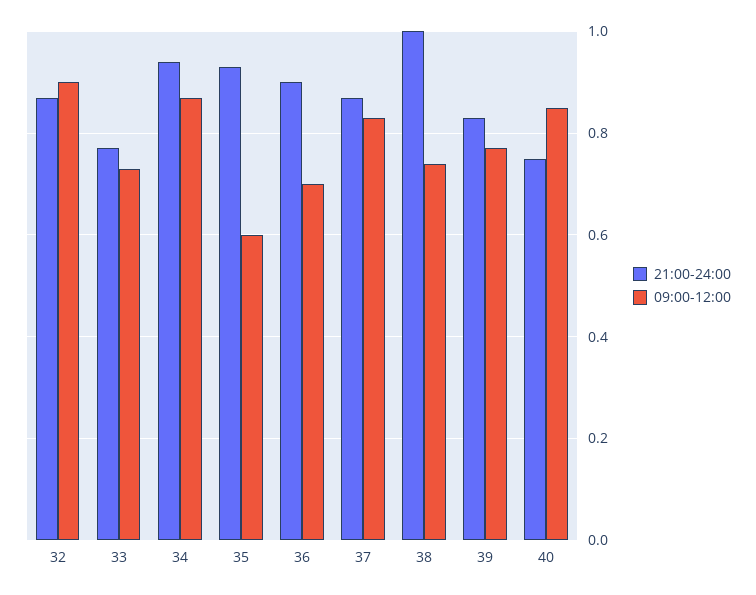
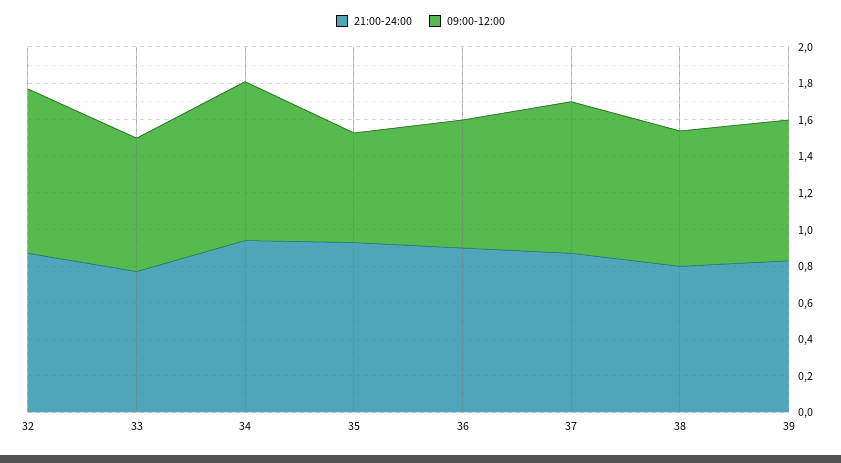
  {
    "21:00-24:00": {
      "32": 0.85,
      "33": 0.75,
      "34": 0.95,
      "35": 0.95,
      "36": 0.9,
      "37": 0.85,
-     "38": 1,
+     "38": 0.8,
-     "39": 0.85,
+     "39": 0.85
-     "40": 0.75
    },
    "09:00-12:00": {
      "32": 0.9,
      "33": 0.75,
      "34": 0.85,
      "35": 0.6,
      "36": 0.7,
      "37": 0.85,
      "38": 0.75,
-     "39": 0.75,
+     "39": 0.75
-     "40": 0.85
    }
  }

